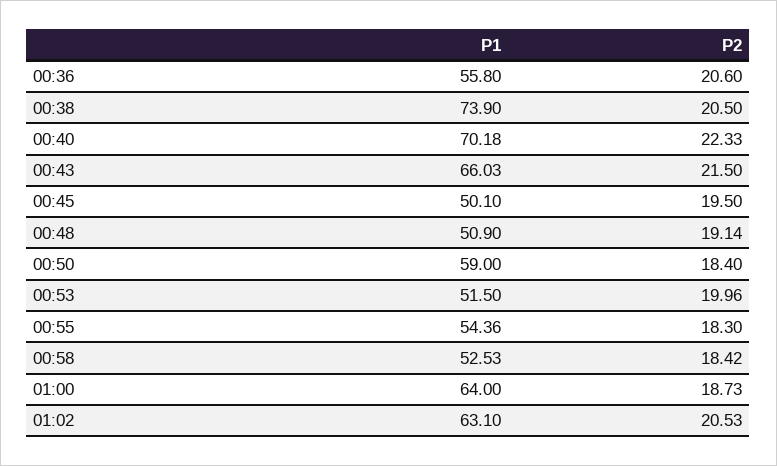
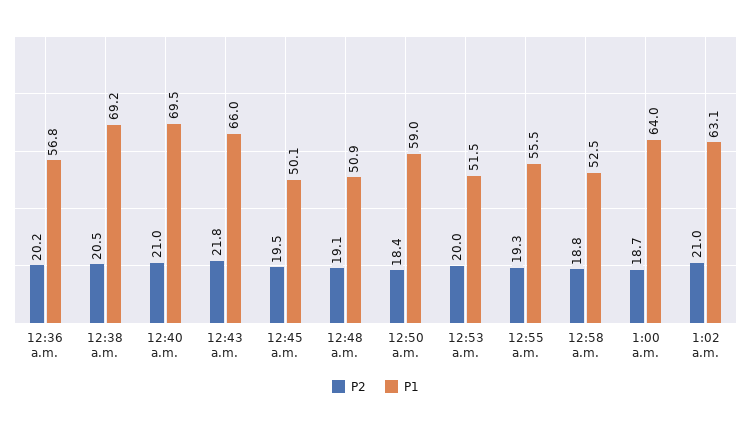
  {
    "P1": {
-     "00:36": 55.8,
+     "00:36": 56.8,
-     "00:38": 73.9,
+     "00:38": 69.2,
-     "00:40": 70.18,
+     "00:40": 69.5,
      "00:43": 66.03,
      "00:45": 50.1,
      "00:48": 50.9,
      "00:50": 59,
      "00:53": 51.5,
-     "00:55": 54.36,
+     "00:55": 55.5,
      "00:58": 52.53,
      "01:00": 64,
      "01:02": 63.1
    },
    "P2": {
-     "00:36": 20.6,
+     "00:36": 20.2,
      "00:38": 20.5,
-     "00:40": 22.33,
+     "00:40": 21,
-     "00:43": 21.5,
+     "00:43": 21.8,
      "00:45": 19.5,
      "00:48": 19.14,
      "00:50": 18.4,
      "00:53": 19.96,
-     "00:55": 18.3,
+     "00:55": 19.3,
-     "00:58": 18.42,
+     "00:58": 18.8,
      "01:00": 18.73,
-     "01:02": 20.53
+     "01:02": 21
    }
  }

